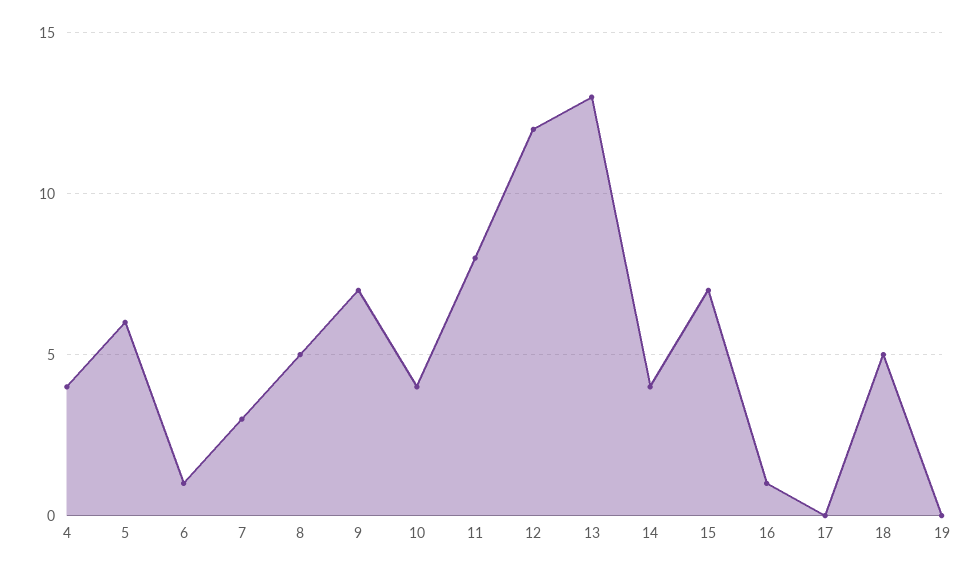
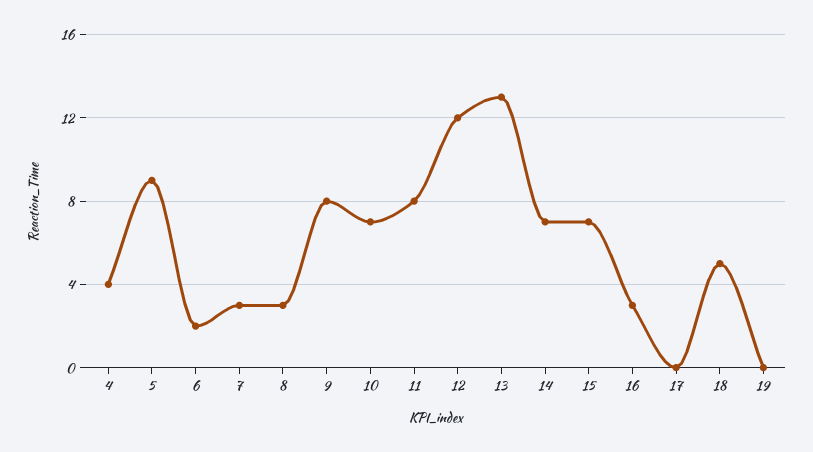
  {
    "4": 4,
-   "5": 6,
+   "5": 9,
-   "6": 1,
+   "6": 2,
    "7": 3,
-   "8": 5,
+   "8": 3,
-   "9": 7,
+   "9": 8,
-   "10": 4,
+   "10": 7,
    "11": 8,
    "12": 12,
    "13": 13,
-   "14": 4,
+   "14": 7,
    "15": 7,
-   "16": 1,
+   "16": 3,
    "17": 0,
    "18": 5,
    "19": 0
  }

